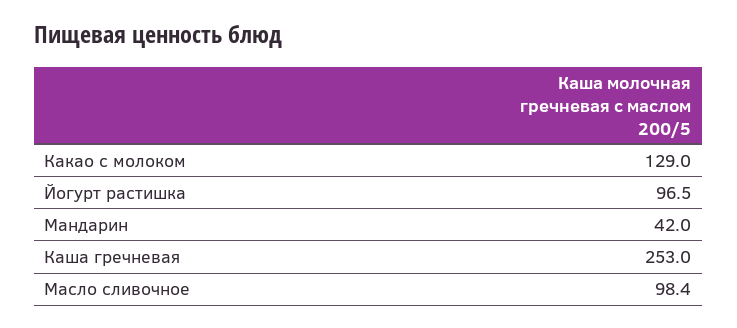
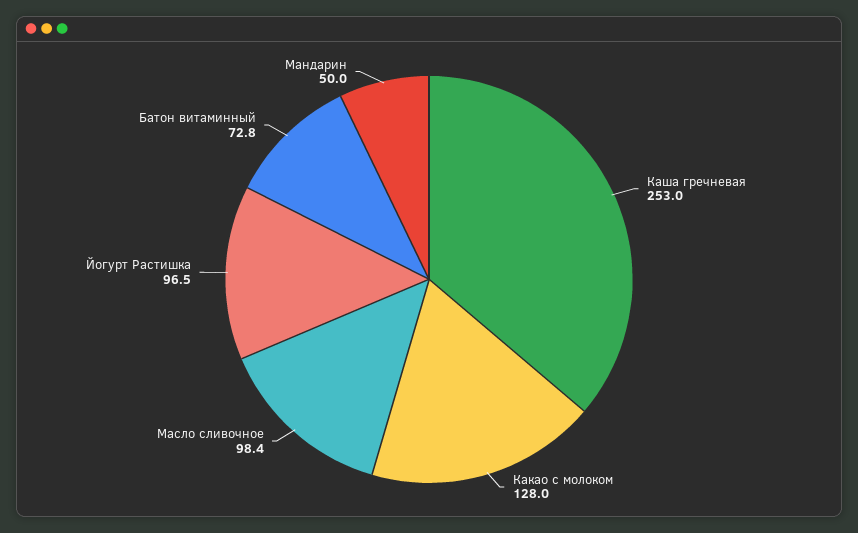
  {
-   "Какао с молоком": 129,
+   "Какао с молоком": 128,
    "Йогурт растишка": 96.5,
-   "Мандарин": 42,
+   "Мандарин": 50,
    "Каша гречневая": 253,
-   "Масло сливочное": 98.4
+   "Масло сливочное": 98.4,
+   "Батон витаминный": 72.8
  }

